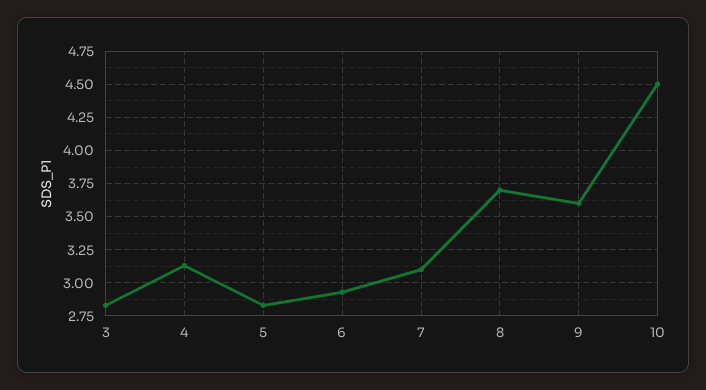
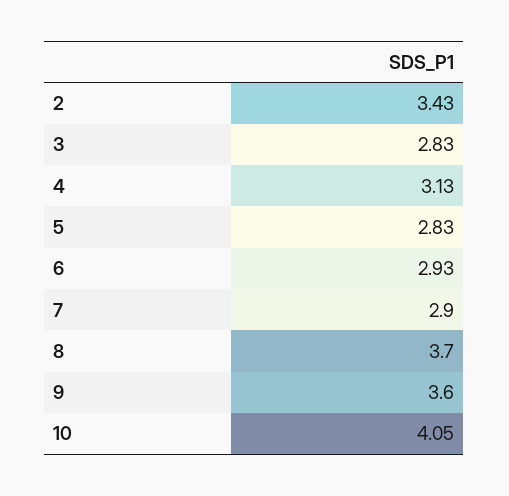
  {
    "3": 2.83,
    "4": 3.13,
    "5": 2.83,
    "6": 2.93,
-   "7": 3.1,
+   "7": 2.9,
    "8": 3.7,
    "9": 3.6,
-   "10": 4.5
+   "10": 4.05,
+   "2": 3.43
  }

